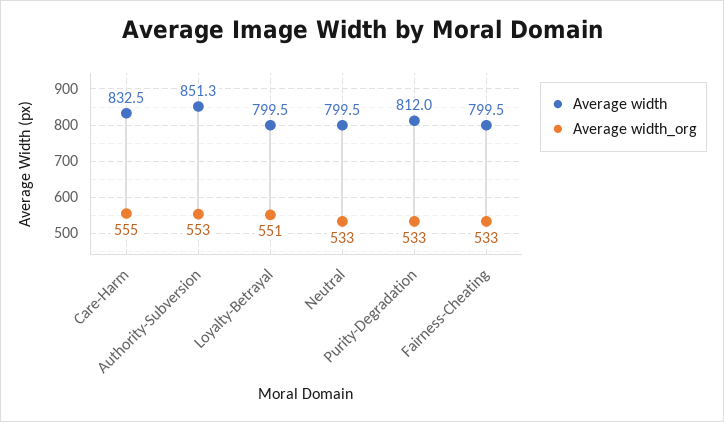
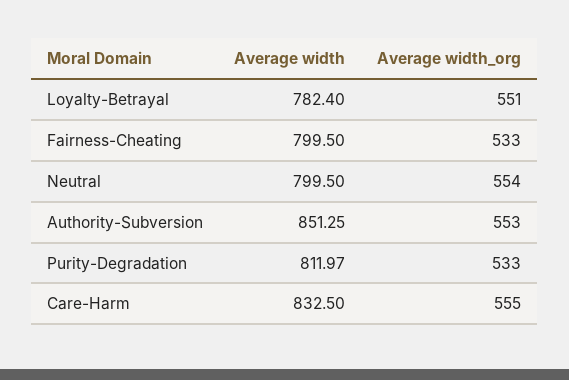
  {
    "Average width": {
      "Care-Harm": 832.5,
      "Authority-Subversion": 851.25,
-     "Loyalty-Betrayal": 799.5,
+     "Loyalty-Betrayal": 782.4,
      "Neutral": 799.5,
      "Purity-Degradation": 811.97,
      "Fairness-Cheating": 799.5
    },
    "Average width_org": {
      "Care-Harm": 555,
      "Authority-Subversion": 553,
      "Loyalty-Betrayal": 551,
-     "Neutral": 533,
+     "Neutral": 554,
      "Purity-Degradation": 533,
      "Fairness-Cheating": 533
    }
  }

